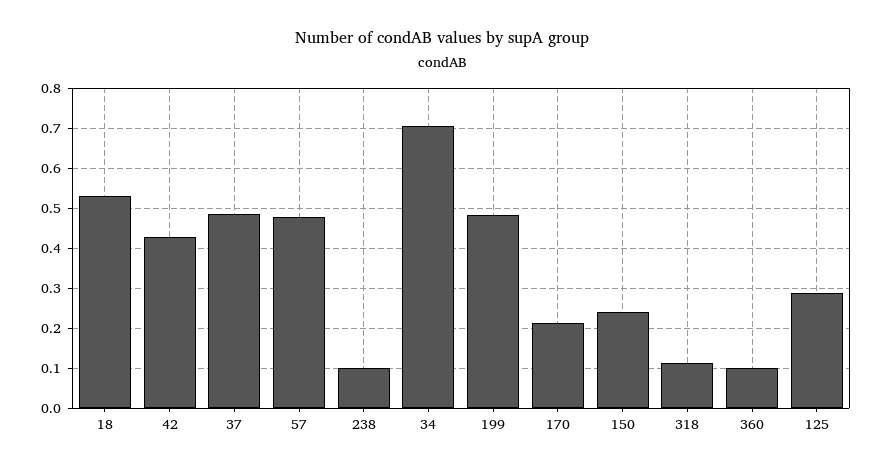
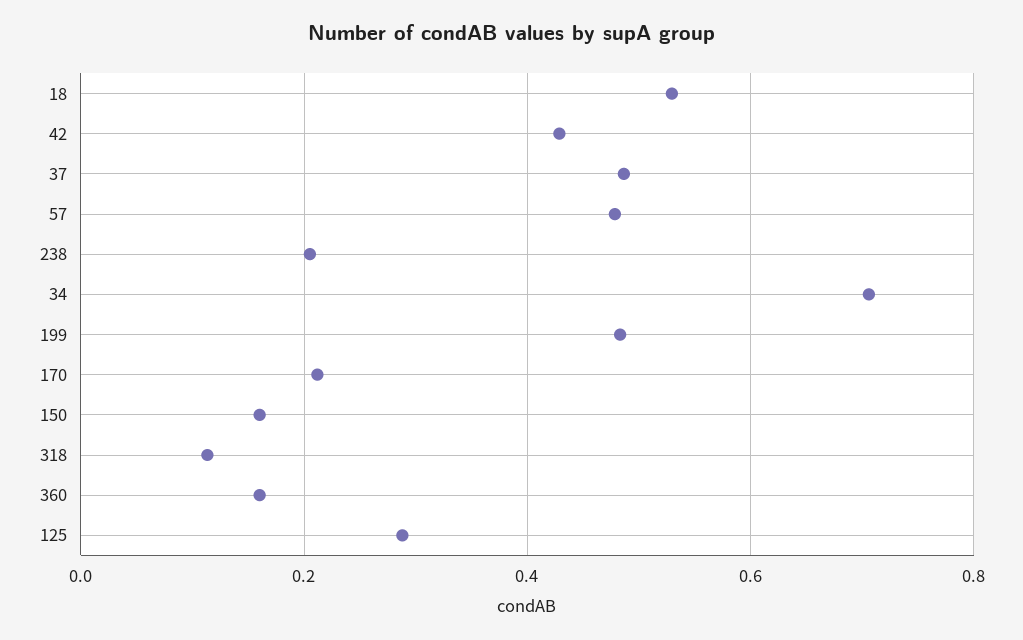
  {
    "18": 0.52,
    "42": 0.42,
    "37": 0.48,
    "57": 0.48,
-   "238": 0.1,
+   "238": 0.2,
    "34": 0.7,
    "199": 0.48,
    "170": 0.22,
-   "150": 0.24,
+   "150": 0.16,
    "318": 0.12,
-   "360": 0.1,
+   "360": 0.16,
    "125": 0.28
  }

